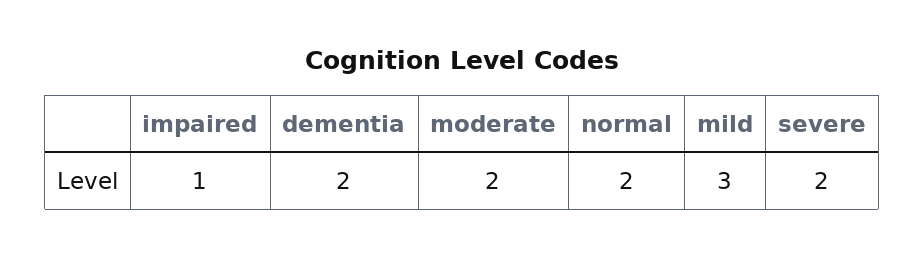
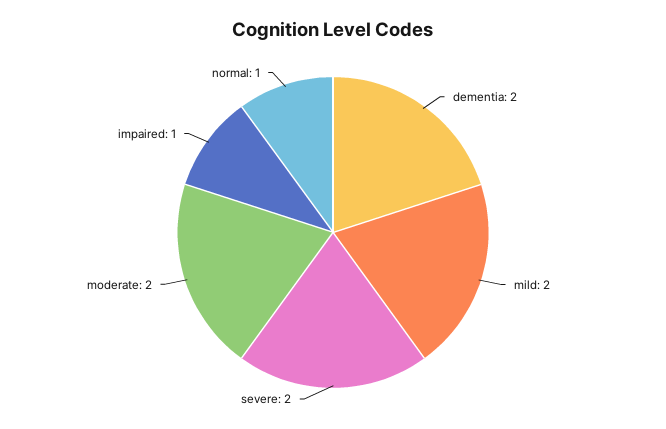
  {
    "impaired": 1,
    "dementia": 2,
    "moderate": 2,
-   "normal": 2,
+   "normal": 1,
-   "mild": 3,
+   "mild": 2,
    "severe": 2
  }

